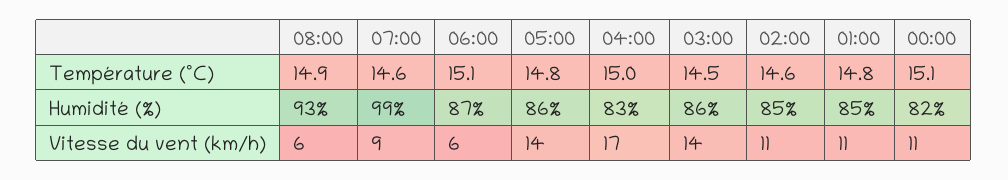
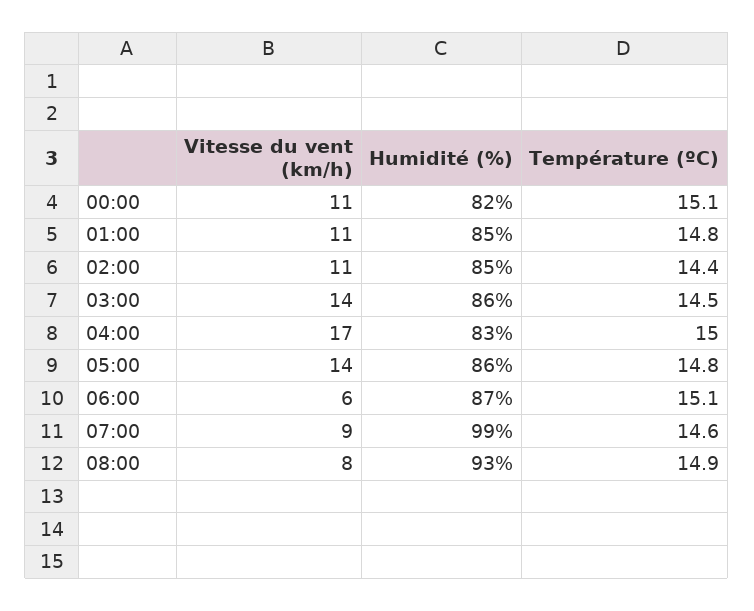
  {
    "08:00": {
      "Température (ºC)": 14.9,
      "Humidité (%)": 93,
-     "Vitesse du vent (km/h)": 6
+     "Vitesse du vent (km/h)": 8
    },
    "07:00": {
      "Température (ºC)": 14.6,
      "Humidité (%)": 99,
      "Vitesse du vent (km/h)": 9
    },
    "06:00": {
      "Température (ºC)": 15.1,
      "Humidité (%)": 87,
      "Vitesse du vent (km/h)": 6
    },
    "05:00": {
      "Température (ºC)": 14.8,
      "Humidité (%)": 86,
      "Vitesse du vent (km/h)": 14
    },
    "04:00": {
      "Température (ºC)": 15,
      "Humidité (%)": 83,
      "Vitesse du vent (km/h)": 17
    },
    "03:00": {
      "Température (ºC)": 14.5,
      "Humidité (%)": 86,
      "Vitesse du vent (km/h)": 14
    },
    "02:00": {
-     "Température (ºC)": 14.6,
+     "Température (ºC)": 14.4,
      "Humidité (%)": 85,
      "Vitesse du vent (km/h)": 11
    },
    "01:00": {
      "Température (ºC)": 14.8,
      "Humidité (%)": 85,
      "Vitesse du vent (km/h)": 11
    },
    "00:00": {
      "Température (ºC)": 15.1,
      "Humidité (%)": 82,
      "Vitesse du vent (km/h)": 11
    }
  }

